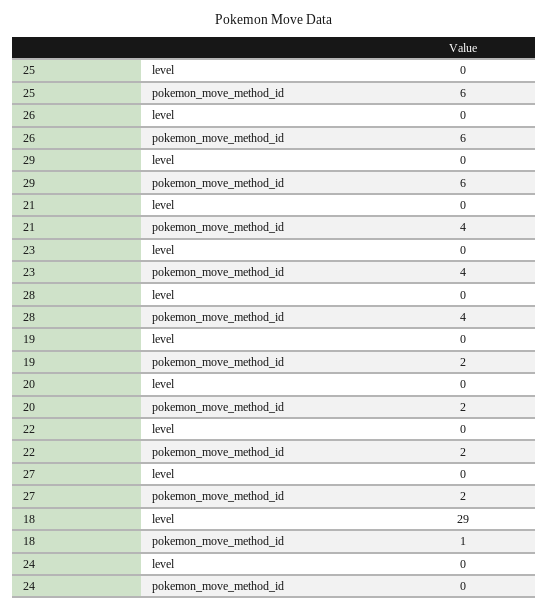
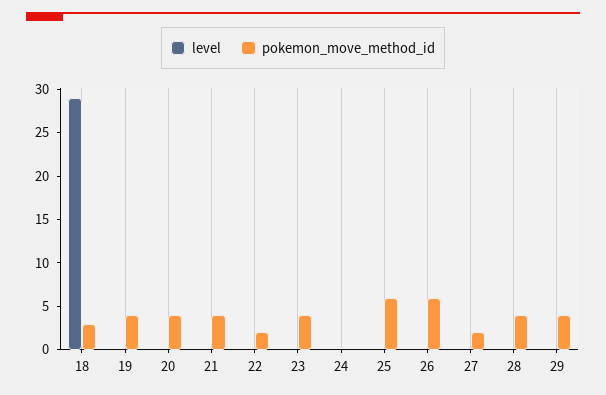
  {
    "level": {
      "25": 0,
      "26": 0,
      "29": 0,
      "21": 0,
      "23": 0,
      "28": 0,
      "19": 0,
      "20": 0,
      "22": 0,
      "27": 0,
      "18": 29,
      "24": 0
    },
    "pokemon_move_method_id": {
      "25": 6,
      "26": 6,
-     "29": 6,
+     "29": 4,
      "21": 4,
      "23": 4,
      "28": 4,
-     "19": 2,
+     "19": 4,
-     "20": 2,
+     "20": 4,
      "22": 2,
      "27": 2,
-     "18": 1,
+     "18": 3,
      "24": 0
    }
  }

